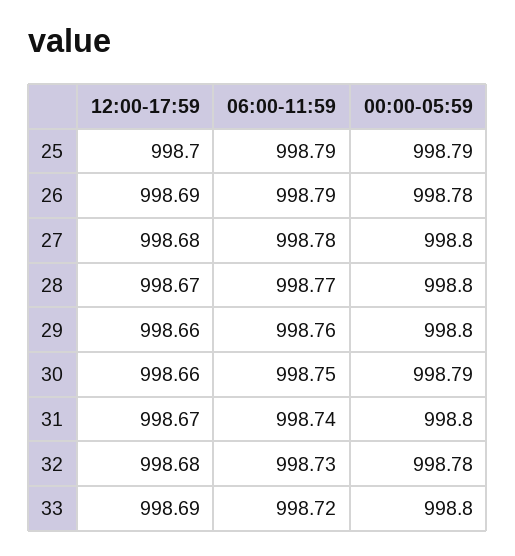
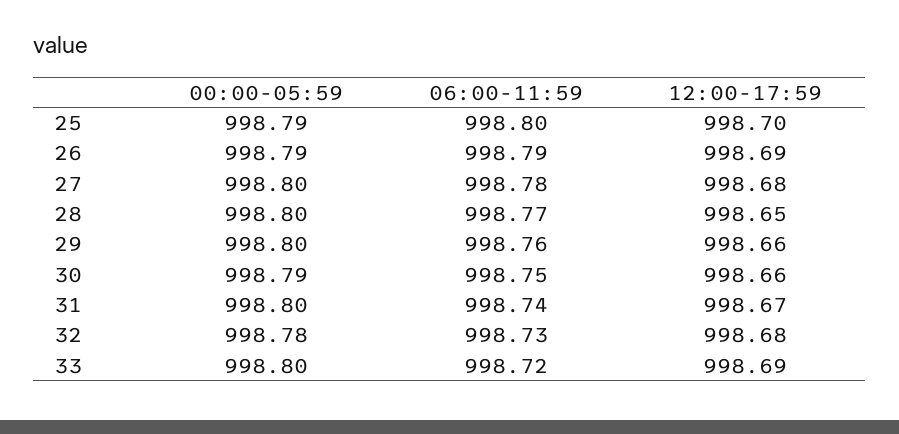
  {
    "12:00-17:59": {
      "25": 998.7,
      "26": 998.69,
      "27": 998.68,
-     "28": 998.67,
+     "28": 998.65,
      "29": 998.66,
      "30": 998.66,
      "31": 998.67,
      "32": 998.68,
      "33": 998.69
    },
    "06:00-11:59": {
-     "25": 998.79,
+     "25": 998.8,
      "26": 998.79,
      "27": 998.78,
      "28": 998.77,
      "29": 998.76,
      "30": 998.75,
      "31": 998.74,
      "32": 998.73,
      "33": 998.72
    },
    "00:00-05:59": {
      "25": 998.79,
-     "26": 998.78,
+     "26": 998.79,
      "27": 998.8,
      "28": 998.8,
      "29": 998.8,
      "30": 998.79,
      "31": 998.8,
      "32": 998.78,
      "33": 998.8
    }
  }

